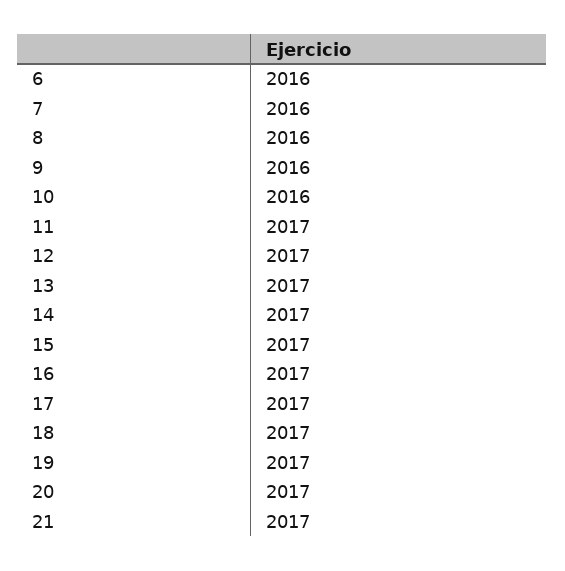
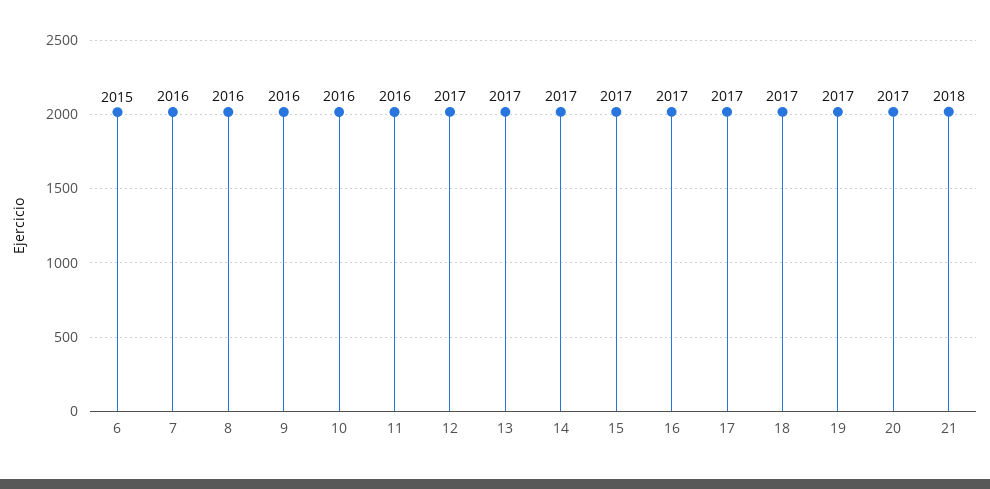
  {
-   "6": 2016,
+   "6": 2015,
    "7": 2016,
    "8": 2016,
    "9": 2016,
    "10": 2016,
-   "11": 2017,
+   "11": 2016,
    "12": 2017,
    "13": 2017,
    "14": 2017,
    "15": 2017,
    "16": 2017,
    "17": 2017,
    "18": 2017,
    "19": 2017,
    "20": 2017,
-   "21": 2017
+   "21": 2018
  }

